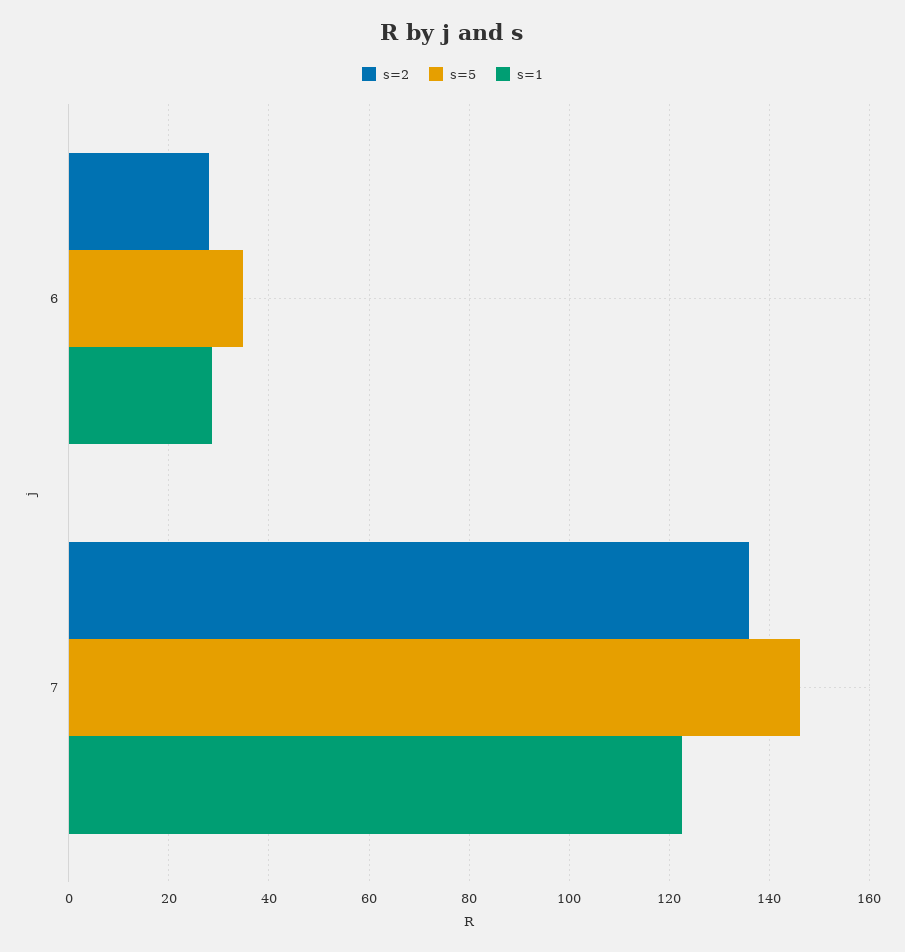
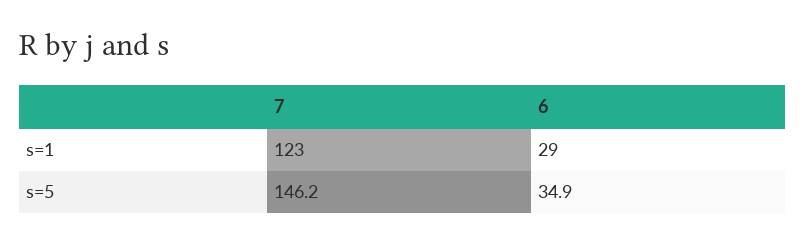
  {
-   "s=2": {
-     "6": 28,
-     "7": 136
-   },
    "s=5": {
      "6": 34.9,
      "7": 146.2
    },
    "s=1": {
      "6": 29,
      "7": 123
    }
  }

